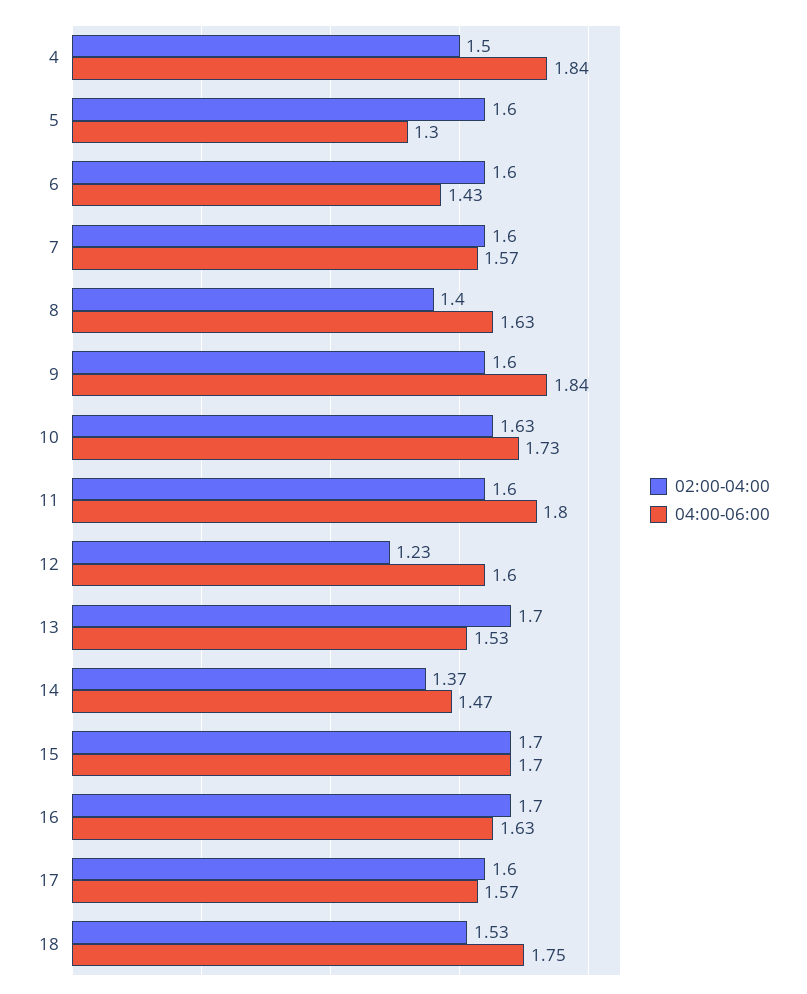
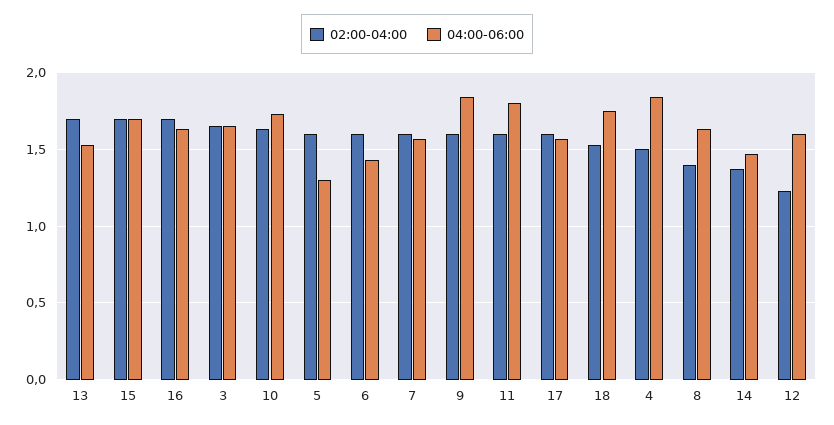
  {
    "02:00-04:00": {
      "4": 1.5,
      "5": 1.6,
      "6": 1.6,
      "7": 1.6,
      "8": 1.4,
      "9": 1.6,
      "10": 1.63,
      "11": 1.6,
      "12": 1.23,
      "13": 1.7,
      "14": 1.37,
      "15": 1.7,
      "16": 1.7,
      "17": 1.6,
-     "18": 1.53
+     "18": 1.53,
+     "3": 1.65
    },
    "04:00-06:00": {
      "4": 1.84,
      "5": 1.3,
      "6": 1.43,
      "7": 1.57,
      "8": 1.63,
      "9": 1.84,
      "10": 1.73,
      "11": 1.8,
      "12": 1.6,
      "13": 1.53,
      "14": 1.47,
      "15": 1.7,
      "16": 1.63,
      "17": 1.57,
-     "18": 1.75
+     "18": 1.75,
+     "3": 1.65
    }
  }

